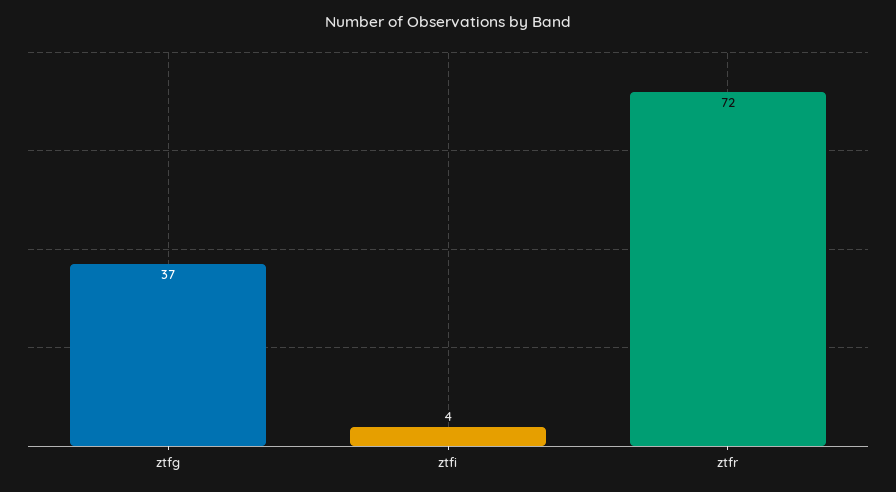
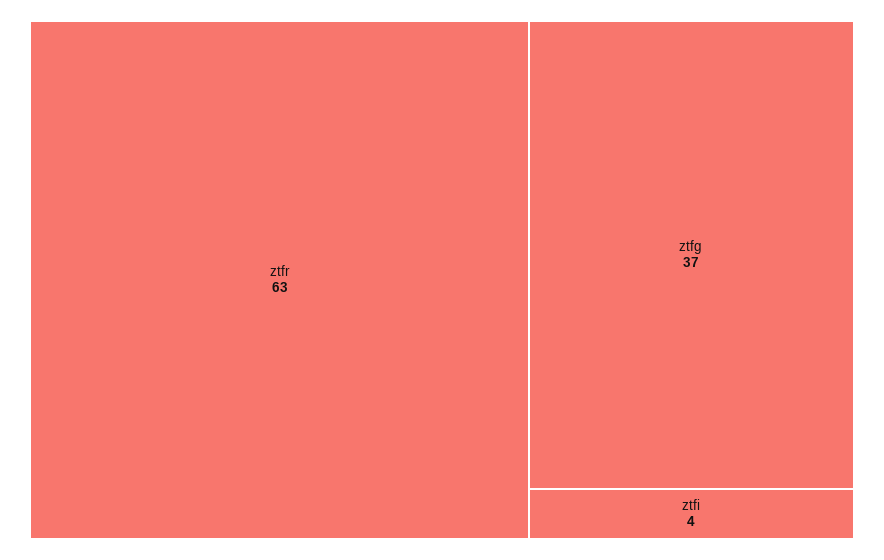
  {
    "ztfg": 37,
    "ztfi": 4,
-   "ztfr": 72
+   "ztfr": 63
  }

